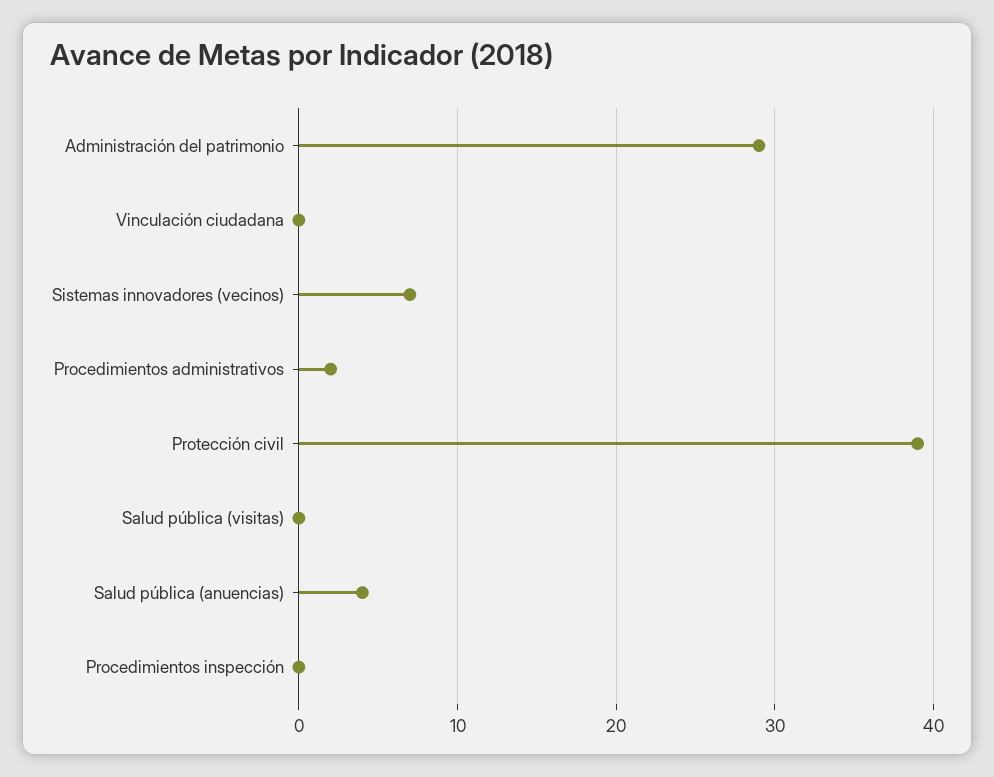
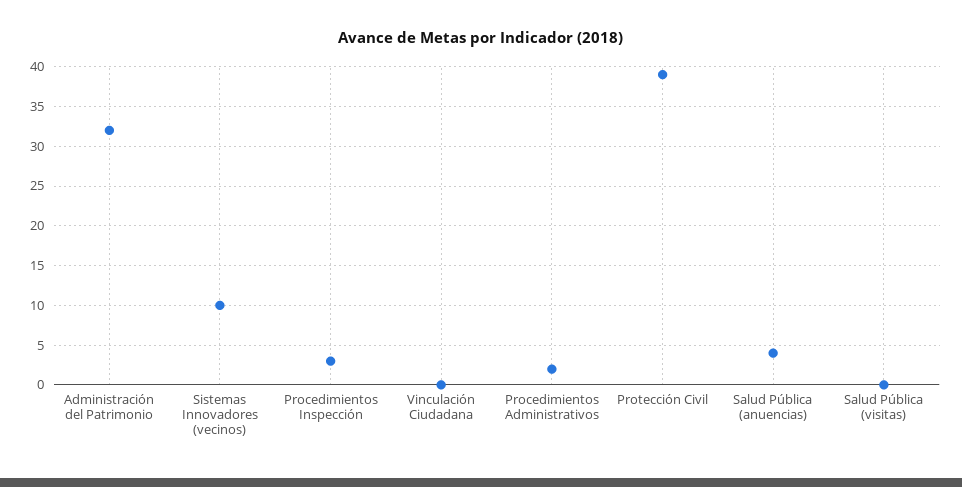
  {
-   "Administración del patrimonio": 29,
+   "Administración del patrimonio": 32,
    "Vinculación ciudadana": 0,
-   "Sistemas innovadores (vecinos)": 7,
+   "Sistemas innovadores (vecinos)": 10,
    "Procedimientos administrativos": 2,
    "Protección civil": 39,
    "Salud pública (visitas)": 0,
    "Salud pública (anuencias)": 4,
-   "Procedimientos inspección": 0
+   "Procedimientos inspección": 3
  }

